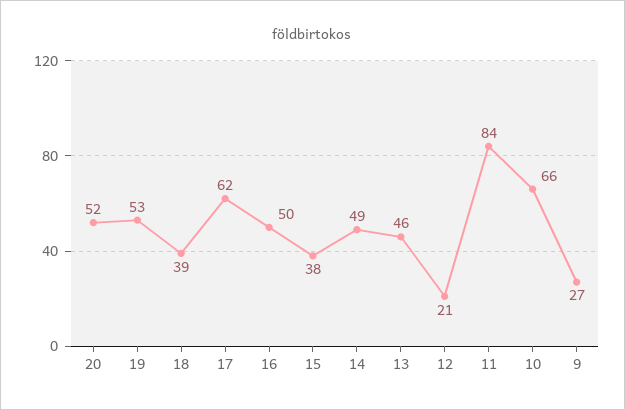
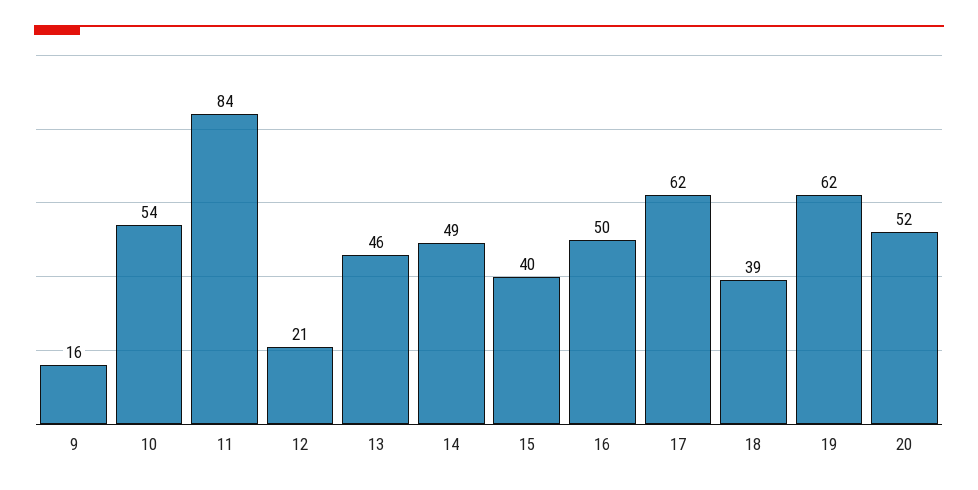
  {
    "20": 52,
-   "19": 53,
+   "19": 62,
    "18": 39,
    "17": 62,
    "16": 50,
-   "15": 38,
+   "15": 40,
    "14": 49,
    "13": 46,
    "12": 21,
    "11": 84,
-   "10": 66,
+   "10": 54,
-   "9": 27
+   "9": 16
  }

